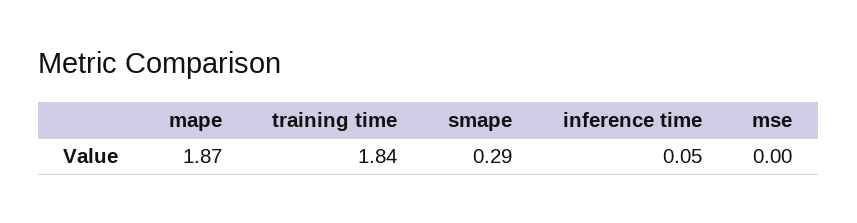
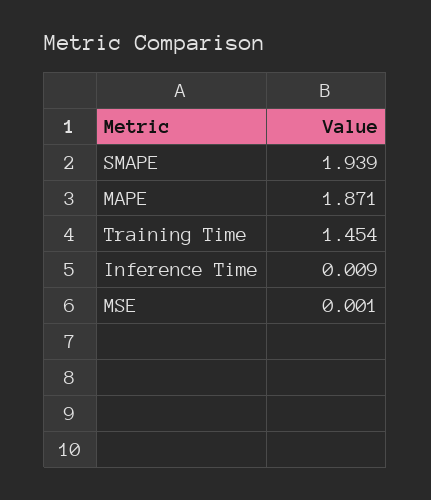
  {
    "mape": 1.871,
-   "training time": 1.84,
+   "training time": 1.454,
-   "smape": 0.29,
+   "smape": 1.939,
-   "inference time": 0.05,
+   "inference time": 0.009,
    "mse": 0.001
  }

